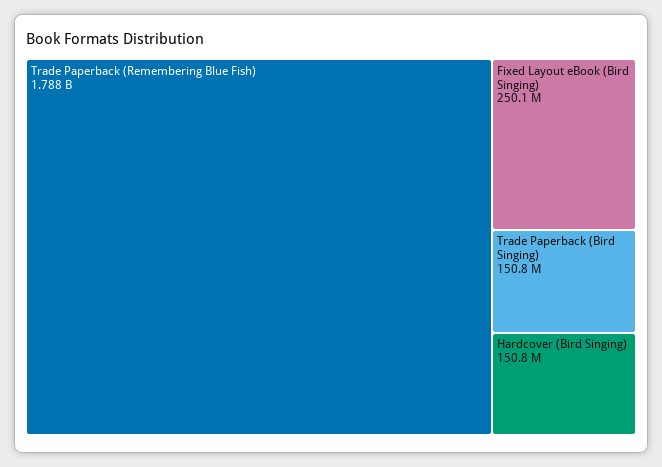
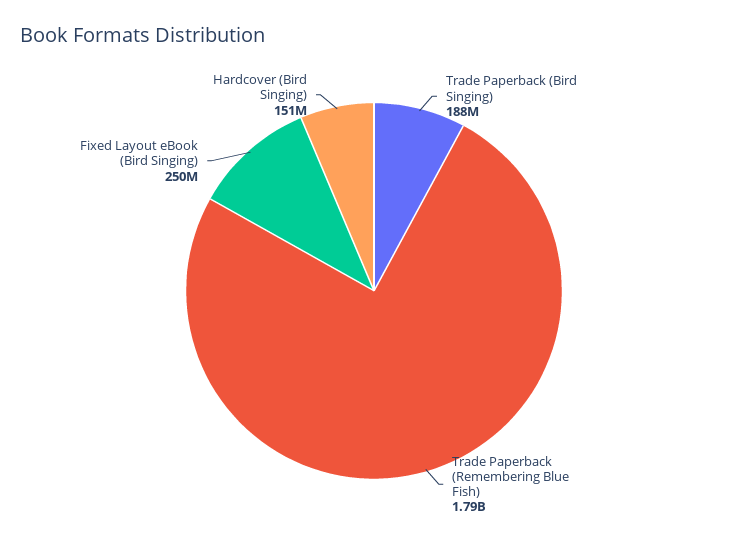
  {
    "Trade Paperback (Remembering Blue Fish)": 1788000000,
    "Fixed Layout eBook (Bird Singing)": 250100000,
-   "Trade Paperback (Bird Singing)": 150800000,
+   "Trade Paperback (Bird Singing)": 188000000,
    "Hardcover (Bird Singing)": 150800000
  }

